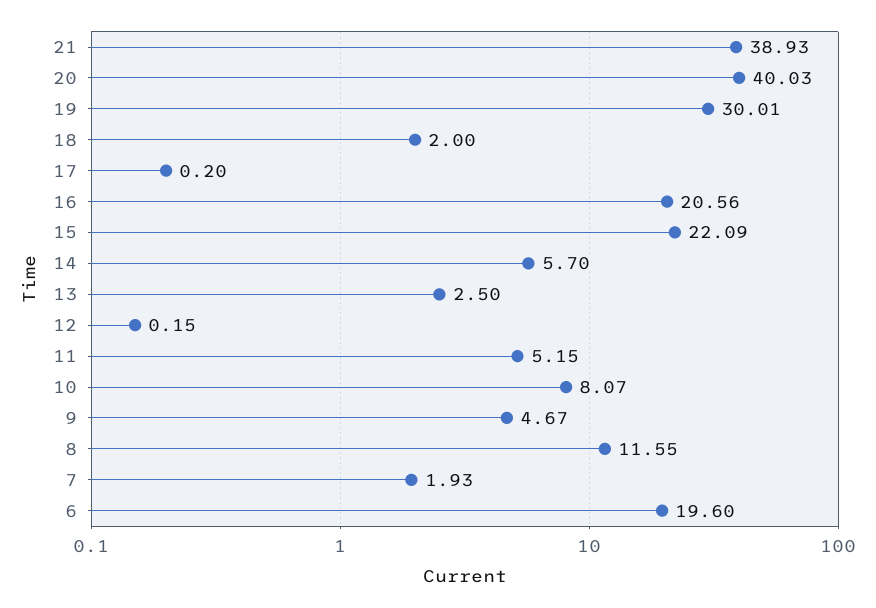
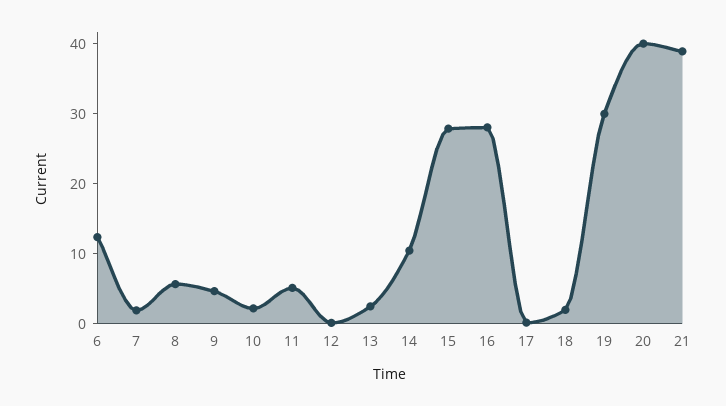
  {
    "21": 38.93,
    "20": 40.03,
    "19": 30.01,
    "18": 2,
    "17": 0.2,
-   "16": 20.56,
+   "16": 28,
-   "15": 22.09,
+   "15": 28,
-   "14": 5.7,
+   "14": 10,
    "13": 2.5,
    "12": 0.15,
    "11": 5.15,
-   "10": 8.07,
+   "10": 2,
    "9": 4.67,
-   "8": 11.55,
+   "8": 6,
    "7": 1.93,
-   "6": 19.6
+   "6": 12
  }

